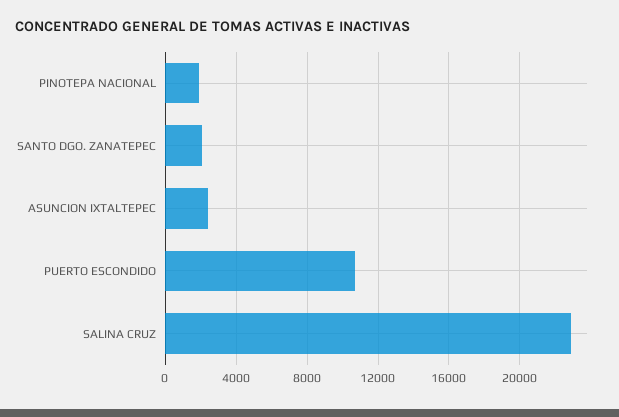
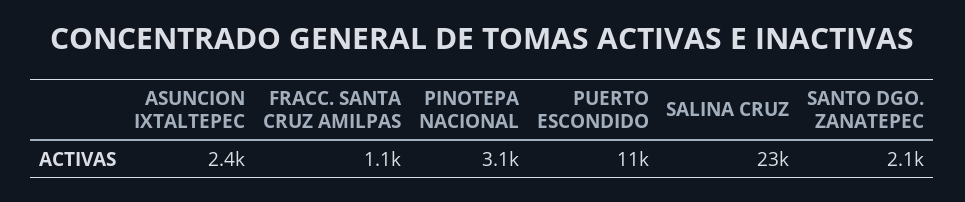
  {
-   "PINOTEPA NACIONAL": 2000,
+   "PINOTEPA NACIONAL": 3100,
    "SANTO DGO. ZANATEPEC": 2100,
    "ASUNCION IXTALTEPEC": 2400,
    "PUERTO ESCONDIDO": 11000,
-   "SALINA CRUZ": 23000
+   "SALINA CRUZ": 23000,
+   "FRACC. SANTA CRUZ AMILPAS": 1100
  }

